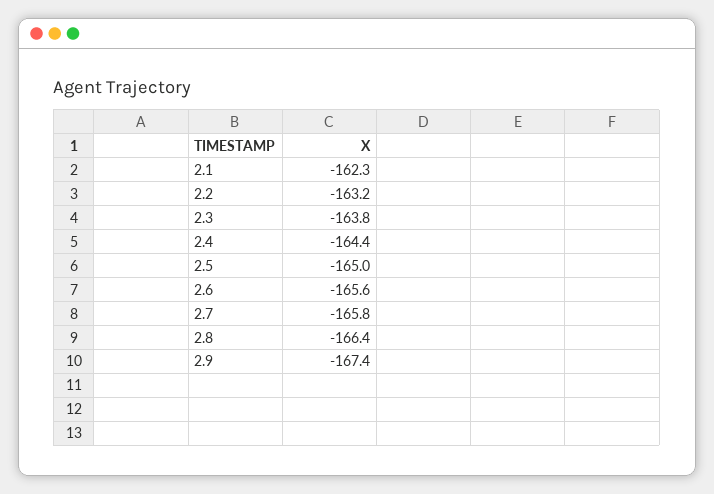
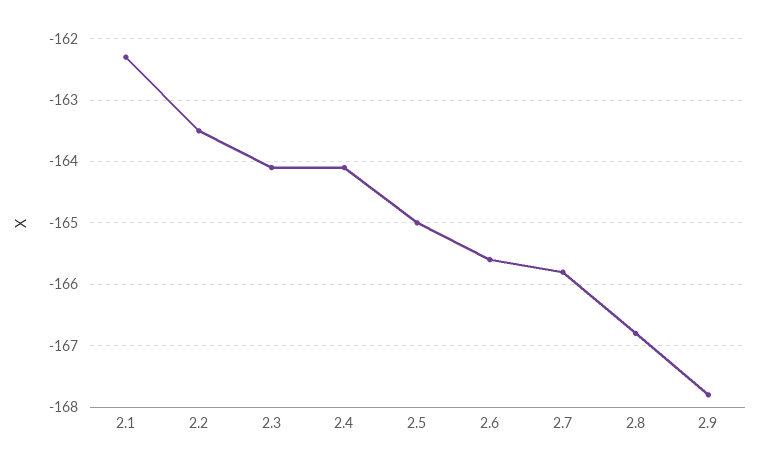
  {
    "2.1": -162.3,
-   "2.2": -163.2,
+   "2.2": -163.5,
-   "2.3": -163.8,
+   "2.3": -164.1,
-   "2.4": -164.4,
+   "2.4": -164.1,
    "2.5": -165,
    "2.6": -165.6,
    "2.7": -165.8,
-   "2.8": -166.4,
+   "2.8": -166.8,
-   "2.9": -167.4
+   "2.9": -167.8
  }

